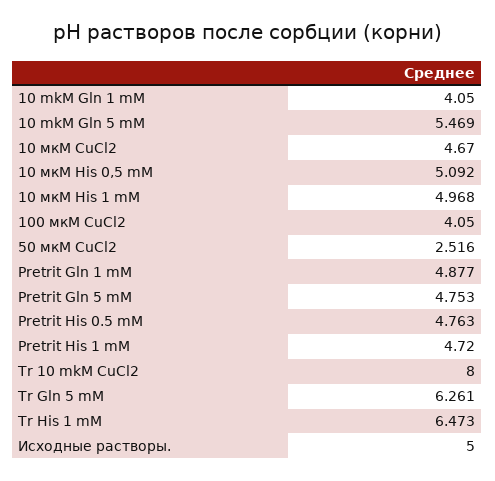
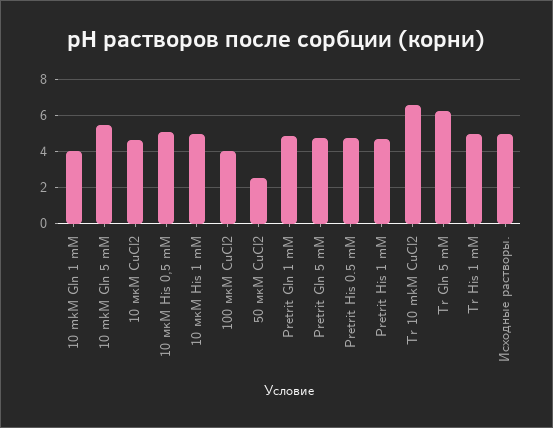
  {
    "10 mkM Gln 1 mM": 4.05,
    "10 mkM Gln 5 mM": 5.469,
    "10 мкМ CuCl2": 4.67,
    "10 мкМ His 0,5 mM": 5.092,
    "10 мкМ His 1 mM": 4.968,
    "100 мкМ CuCl2": 4.05,
    "50 мкМ CuCl2": 2.516,
    "Pretrit Gln 1 mM": 4.877,
    "Pretrit Gln 5 mM": 4.753,
    "Pretrit His 0.5 mM": 4.763,
    "Pretrit His 1 mM": 4.72,
-   "Tr 10 mkM CuCl2": 8,
+   "Tr 10 mkM CuCl2": 6.5,
    "Tr Gln 5 mM": 6.261,
-   "Tr His 1 mM": 6.473,
+   "Tr His 1 mM": 5,
    "Исходные растворы.": 5
  }

